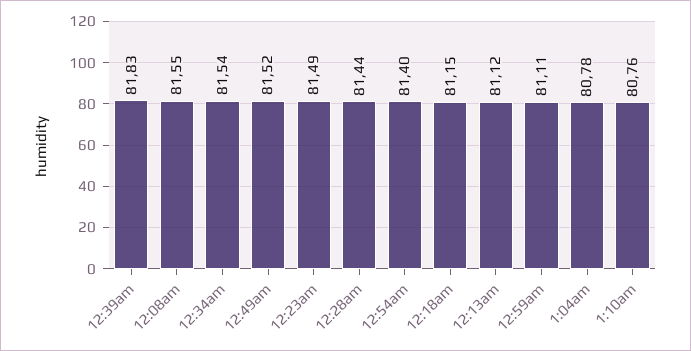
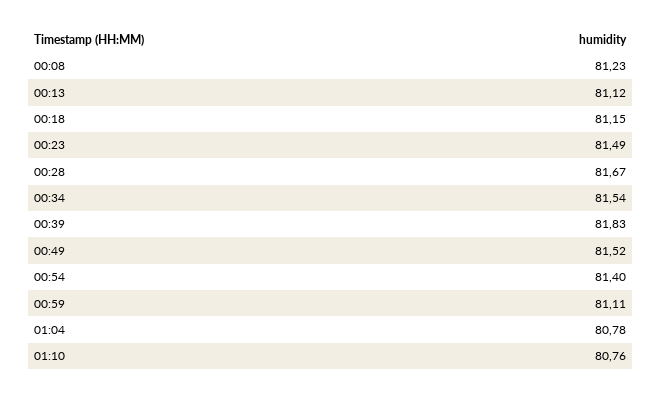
  {
    "12:39am": 81.83,
-   "12:08am": 81.55,
+   "12:08am": 81.23,
    "12:34am": 81.54,
    "12:49am": 81.52,
    "12:23am": 81.49,
-   "12:28am": 81.44,
+   "12:28am": 81.67,
    "12:54am": 81.4,
    "12:18am": 81.15,
    "12:13am": 81.12,
    "12:59am": 81.11,
    "1:04am": 80.78,
    "1:10am": 80.76
  }

